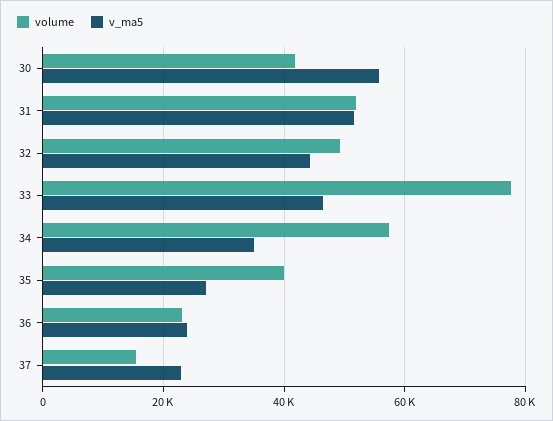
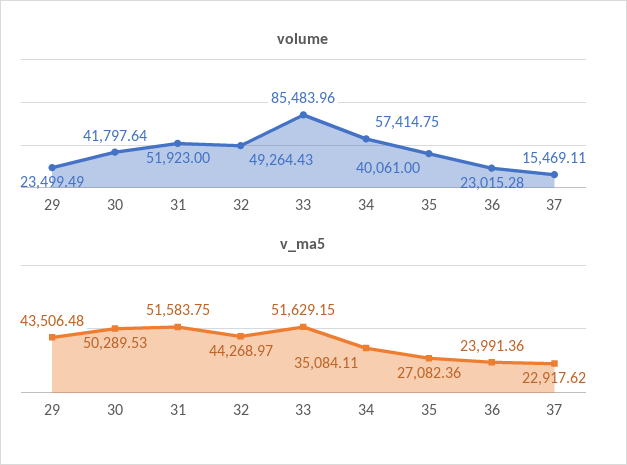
  {
    "volume": {
      "30": 41797.64,
      "31": 51923,
      "32": 49264.43,
-     "33": 78000,
+     "33": 85483.96,
      "34": 57414.75,
      "35": 40061,
      "36": 23015.28,
-     "37": 15469.11
+     "37": 15469.11,
+     "29": 23499.49
    },
    "v_ma5": {
-     "30": 56000,
+     "30": 50289.53,
      "31": 51583.75,
      "32": 44268.97,
-     "33": 46000,
+     "33": 51629.15,
      "34": 35084.11,
      "35": 27082.36,
      "36": 23991.36,
-     "37": 22917.62
+     "37": 22917.62,
+     "29": 43506.48
    }
  }

